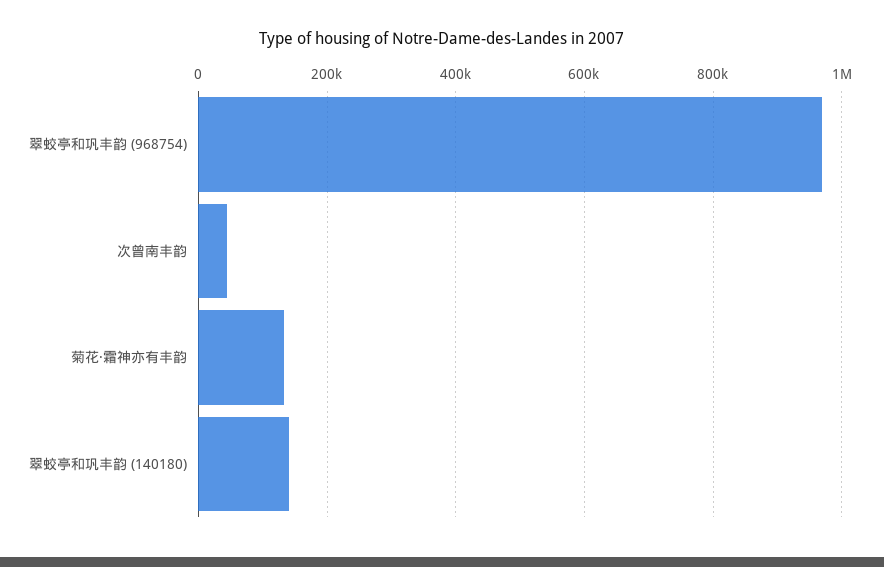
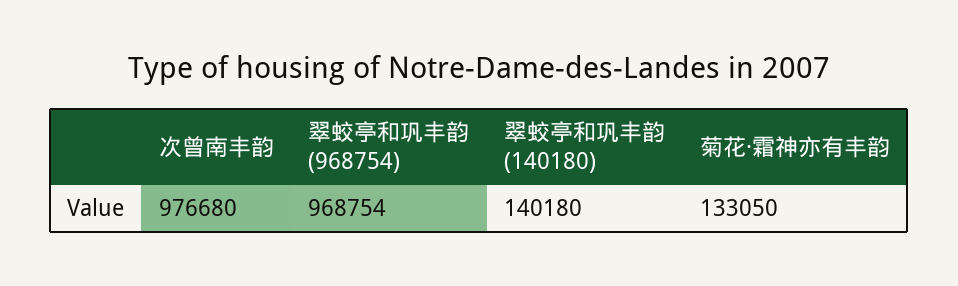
  {
    "翠蛟亭和巩丰韵 (968754)": 968754,
-   "次曾南丰韵": 40000,
+   "次曾南丰韵": 976680,
    "菊花·霜神亦有丰韵": 133050,
    "翠蛟亭和巩丰韵 (140180)": 140180
  }

